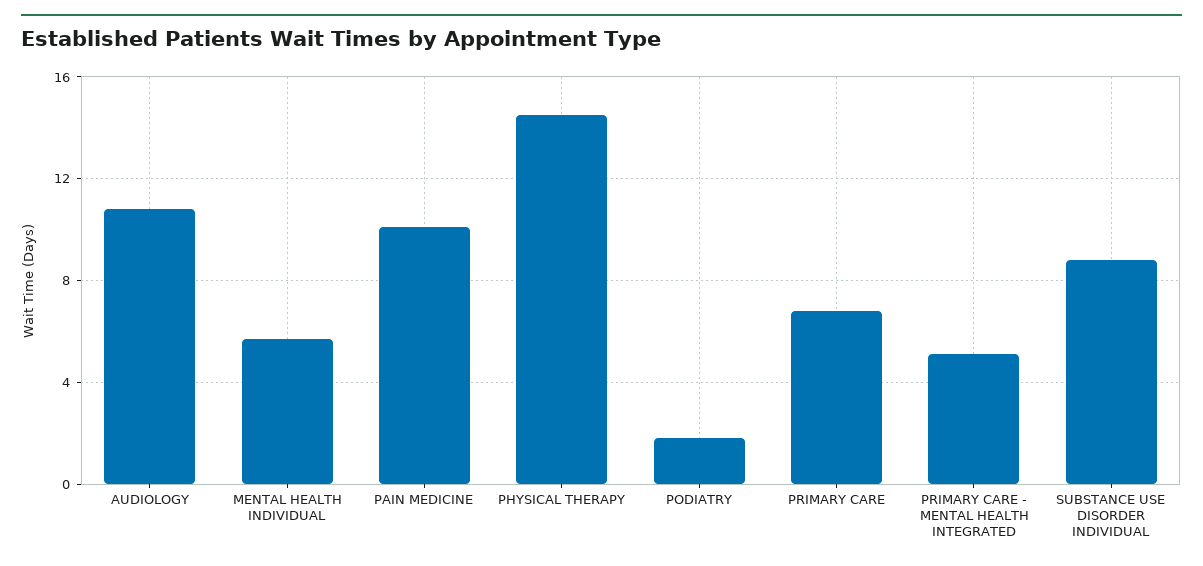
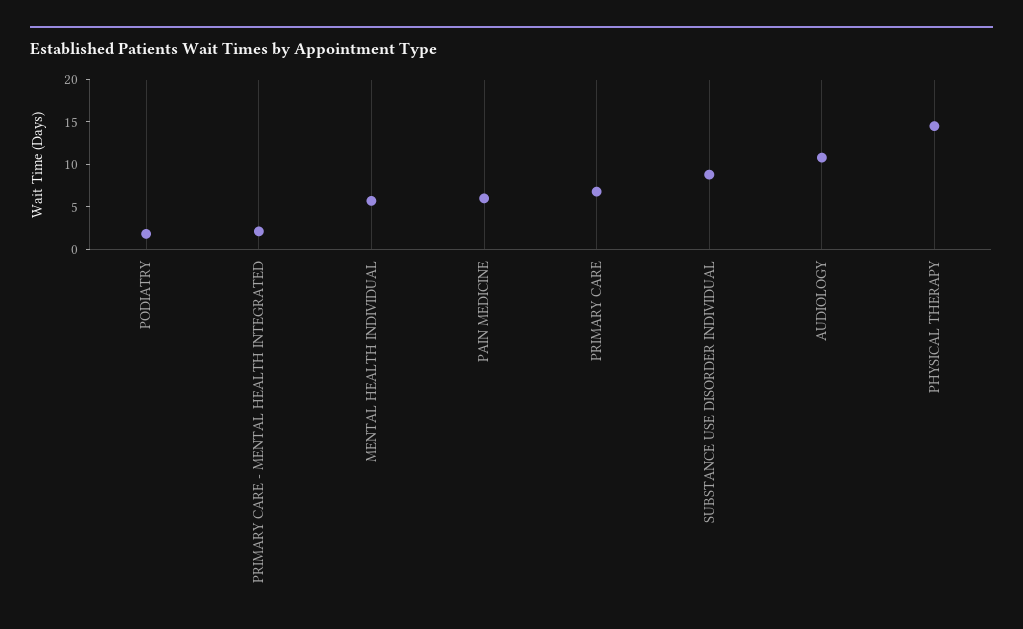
  {
    "AUDIOLOGY": 11,
    "MENTAL HEALTH INDIVIDUAL": 5.5,
-   "PAIN MEDICINE": 10,
+   "PAIN MEDICINE": 6,
    "PHYSICAL THERAPY": 14.5,
    "PODIATRY": 2,
    "PRIMARY CARE": 7,
-   "PRIMARY CARE - MENTAL HEALTH INTEGRATED": 5,
+   "PRIMARY CARE - MENTAL HEALTH INTEGRATED": 2,
    "SUBSTANCE USE DISORDER INDIVIDUAL": 9
  }

